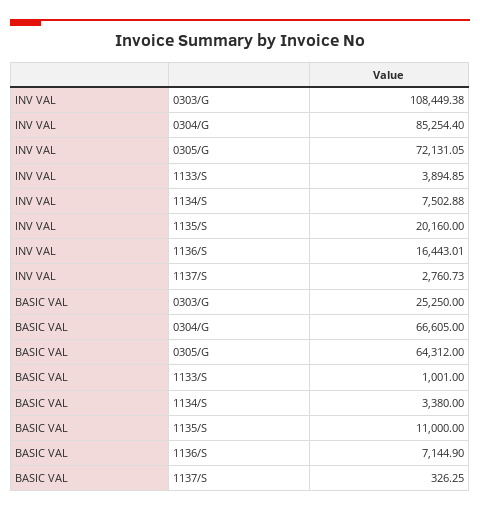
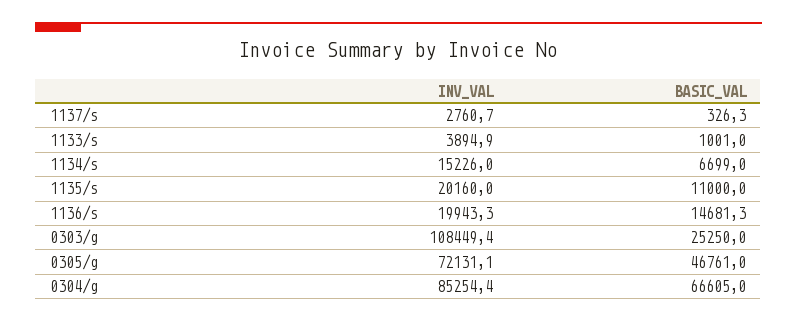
  {
    "INV VAL": {
      "0303/G": 108449.38,
      "0304/G": 85254.4,
      "0305/G": 72131.05,
      "1133/S": 3894.85,
-     "1134/S": 7502.88,
+     "1134/S": 15226,
      "1135/S": 20160,
-     "1136/S": 16443.01,
+     "1136/S": 19943.3,
      "1137/S": 2760.73
    },
    "BASIC VAL": {
      "0303/G": 25250,
      "0304/G": 66605,
-     "0305/G": 64312,
+     "0305/G": 46761,
      "1133/S": 1001,
-     "1134/S": 3380,
+     "1134/S": 6699,
      "1135/S": 11000,
-     "1136/S": 7144.9,
+     "1136/S": 14681.3,
      "1137/S": 326.25
    }
  }

